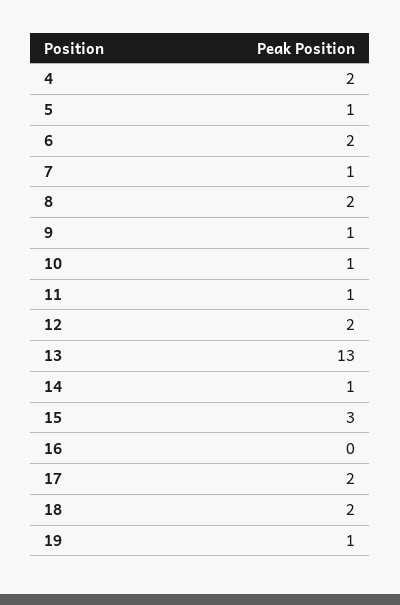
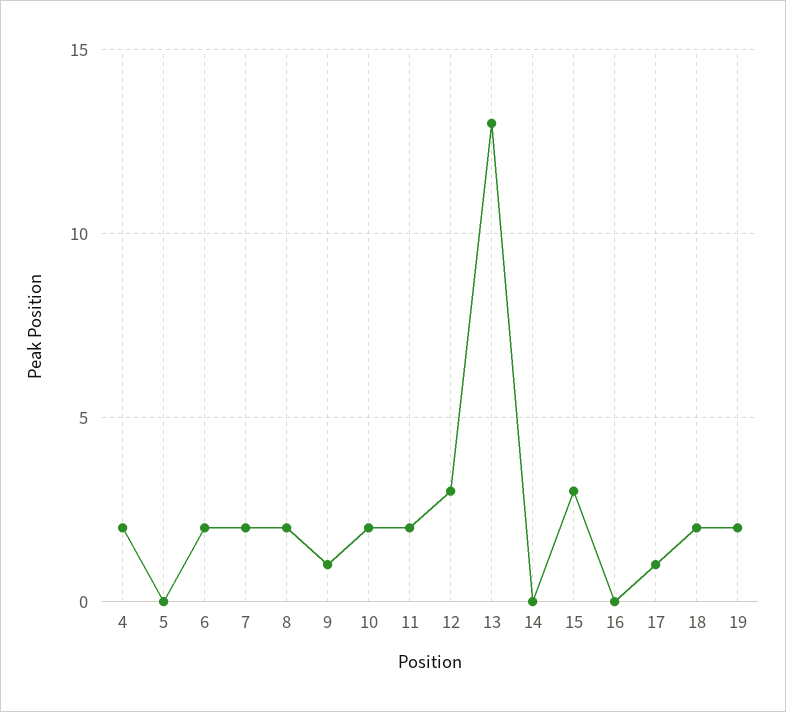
  {
    "4": 2,
-   "5": 1,
+   "5": 0,
    "6": 2,
-   "7": 1,
+   "7": 2,
    "8": 2,
    "9": 1,
-   "10": 1,
+   "10": 2,
-   "11": 1,
+   "11": 2,
-   "12": 2,
+   "12": 3,
    "13": 13,
-   "14": 1,
+   "14": 0,
    "15": 3,
    "16": 0,
-   "17": 2,
+   "17": 1,
    "18": 2,
-   "19": 1
+   "19": 2
  }

